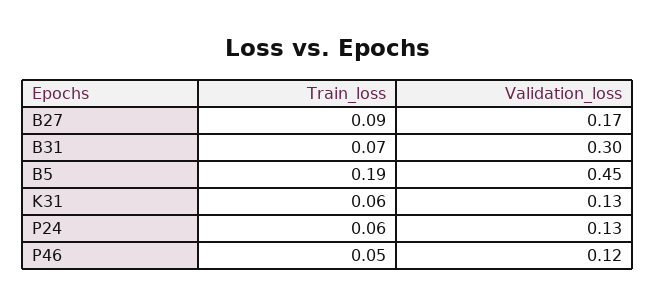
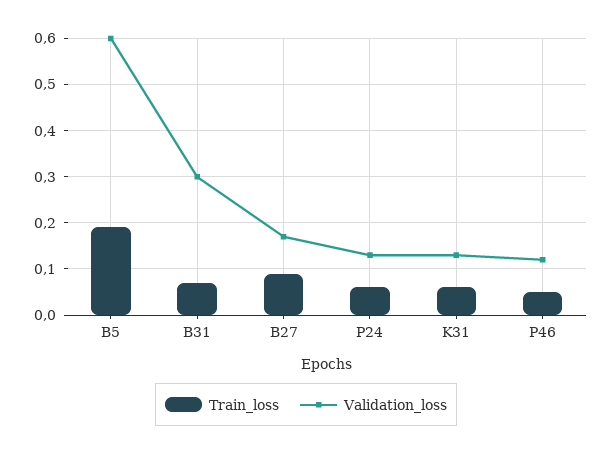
  {
    "Train_loss": {
      "B27": 0.09,
      "B31": 0.07,
      "B5": 0.19,
      "K31": 0.06,
      "P24": 0.06,
      "P46": 0.05
    },
    "Validation_loss": {
      "B27": 0.17,
      "B31": 0.3,
-     "B5": 0.45,
+     "B5": 0.6,
      "K31": 0.13,
      "P24": 0.13,
      "P46": 0.12
    }
  }

